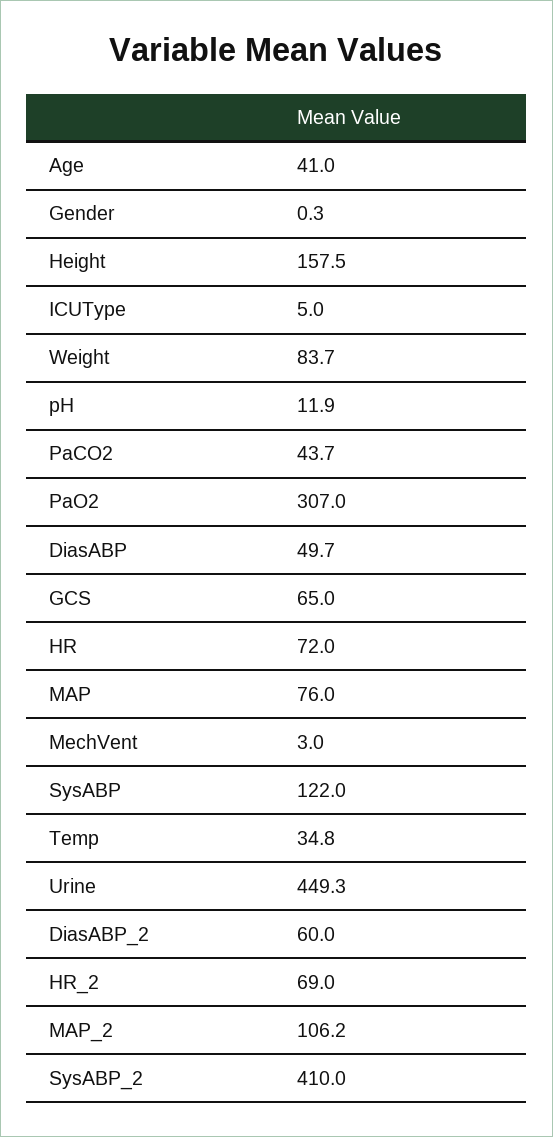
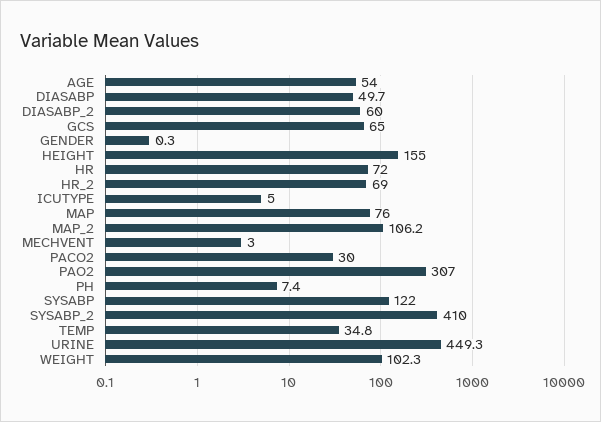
  {
-   "Age": 41,
+   "Age": 54,
    "Gender": 0.3,
-   "Height": 157.5,
+   "Height": 155,
    "ICUType": 5,
-   "Weight": 83.7,
+   "Weight": 102.3,
-   "pH": 11.9,
+   "pH": 7.4,
-   "PaCO2": 43.7,
+   "PaCO2": 30,
    "PaO2": 307,
    "DiasABP": 49.7,
    "GCS": 65,
    "HR": 72,
    "MAP": 76,
    "MechVent": 3,
    "SysABP": 122,
    "Temp": 34.8,
    "Urine": 449.3,
    "DiasABP_2": 60,
    "HR_2": 69,
    "MAP_2": 106.2,
    "SysABP_2": 410
  }

